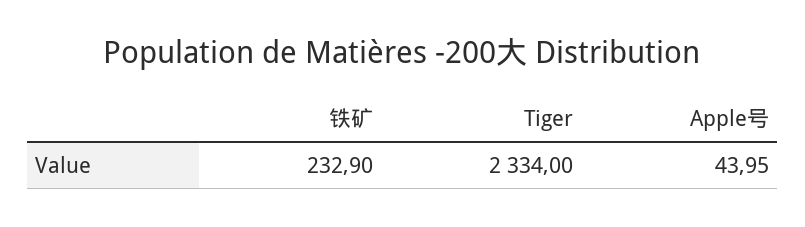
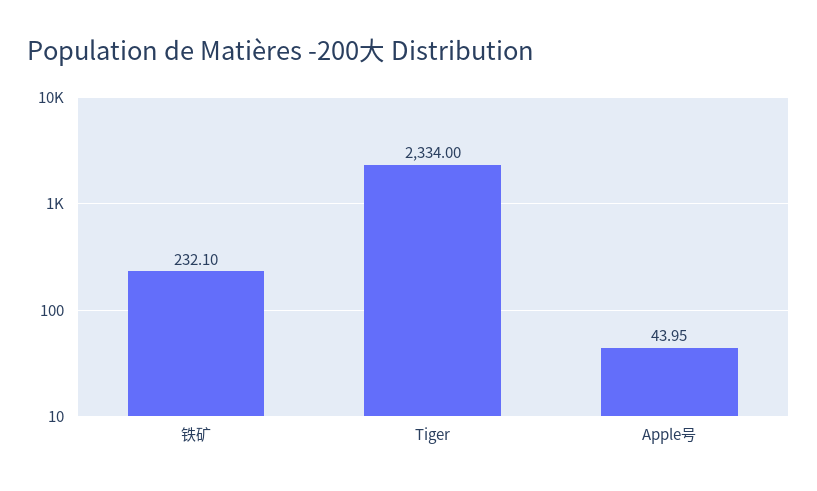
  {
-   "铁矿": 232.9,
+   "铁矿": 232.1,
    "Tiger": 2334,
    "Apple号": 43.95
  }

